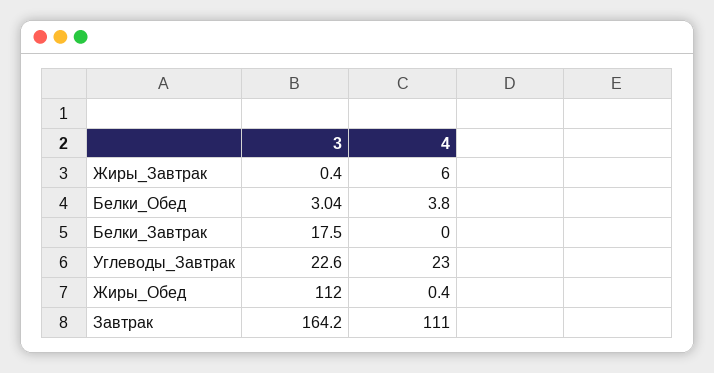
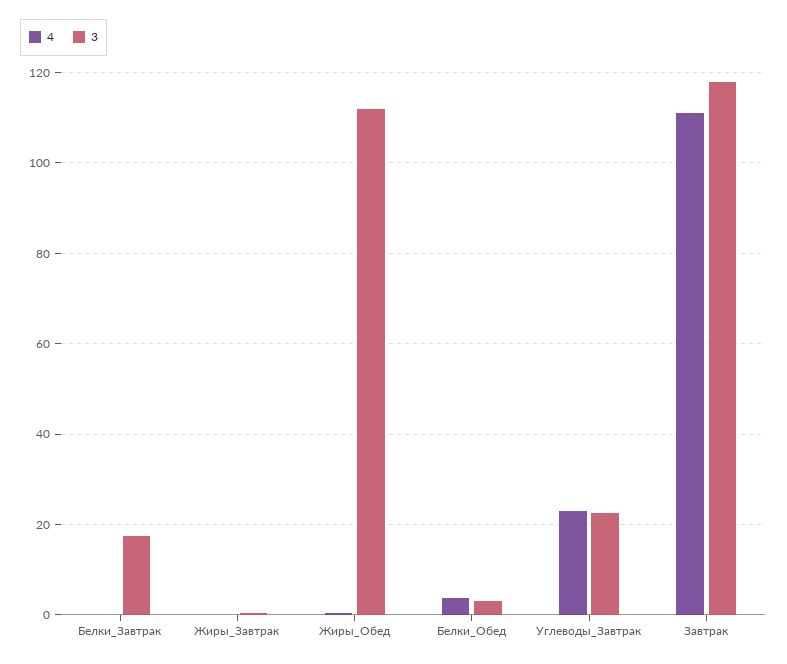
  {
    "3": {
      "Жиры_Завтрак": 0.4,
      "Белки_Обед": 3.04,
      "Белки_Завтрак": 17.5,
      "Углеводы_Завтрак": 22.6,
      "Жиры_Обед": 112,
-     "Завтрак": 164.2
+     "Завтрак": 118
    },
    "4": {
-     "Жиры_Завтрак": 6,
+     "Жиры_Завтрак": 0,
      "Белки_Обед": 3.8,
      "Белки_Завтрак": 0,
      "Углеводы_Завтрак": 23,
      "Жиры_Обед": 0.4,
      "Завтрак": 111
    }
  }

